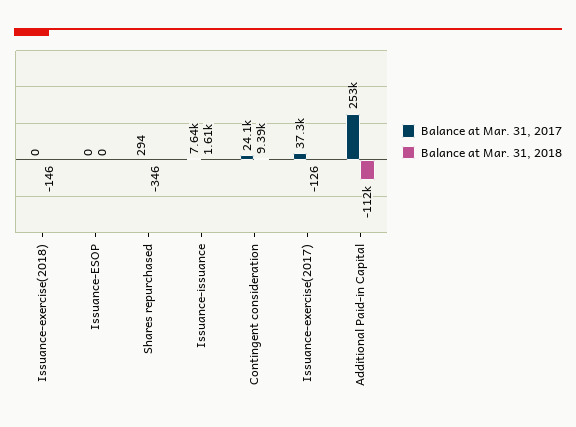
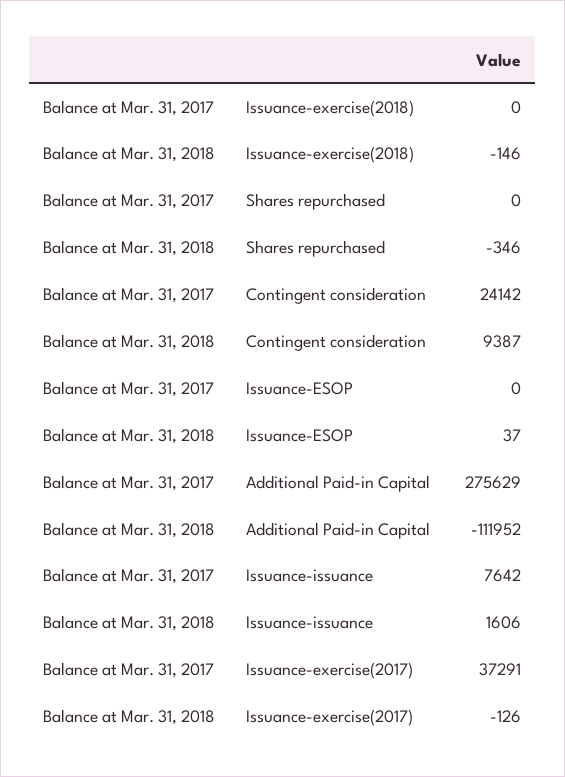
  {
    "Balance at Mar. 31, 2017": {
      "Issuance-exercise(2018)": 0,
      "Issuance-ESOP": 0,
-     "Shares repurchased": 294,
+     "Shares repurchased": 0,
      "Issuance-issuance": 7642,
      "Contingent consideration": 24142,
      "Issuance-exercise(2017)": 37291,
-     "Additional Paid-in Capital": 253000
+     "Additional Paid-in Capital": 275629
    },
    "Balance at Mar. 31, 2018": {
      "Issuance-exercise(2018)": -146,
-     "Issuance-ESOP": 0,
+     "Issuance-ESOP": 37,
      "Shares repurchased": -346,
      "Issuance-issuance": 1606,
      "Contingent consideration": 9387,
      "Issuance-exercise(2017)": -126,
      "Additional Paid-in Capital": -111952
    }
  }

